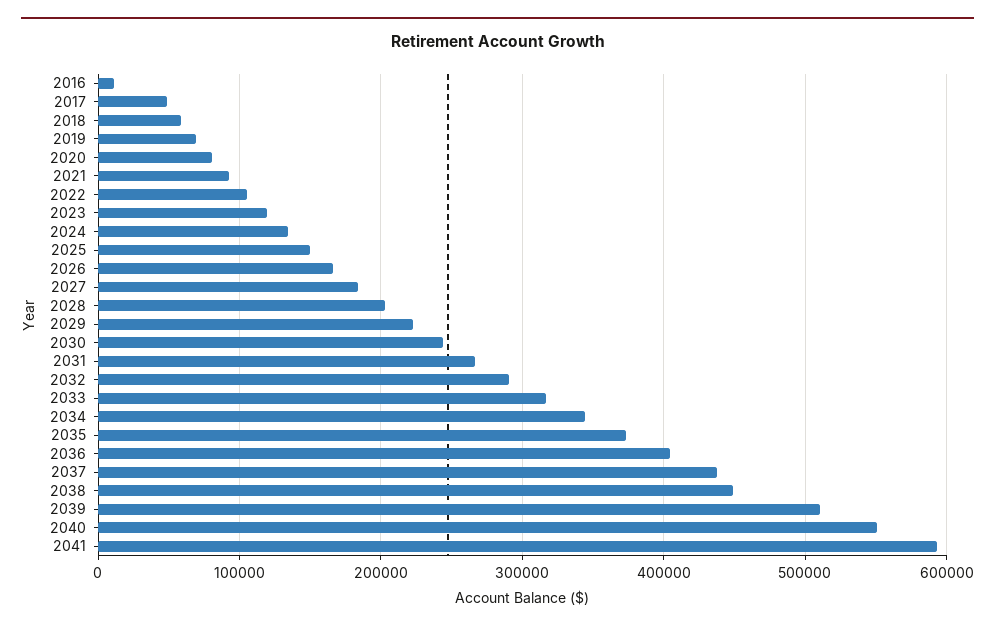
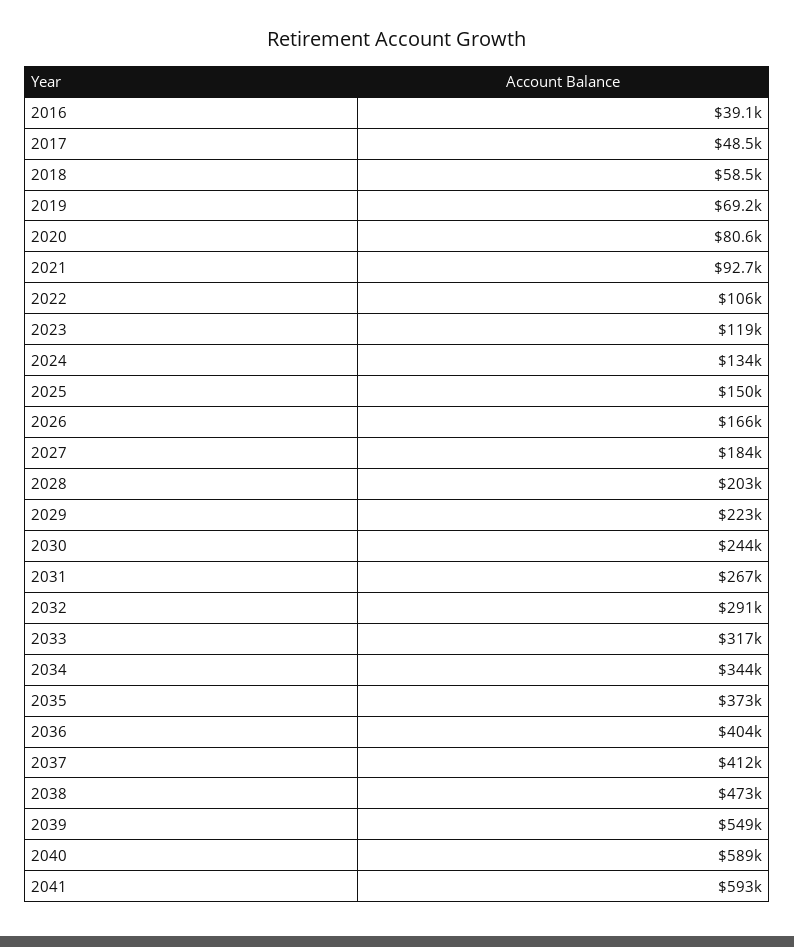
  {
-   "2016": 10000,
+   "2016": 39100,
    "2017": 48500,
    "2018": 58500,
    "2019": 69200,
    "2020": 80600,
    "2021": 92700,
    "2022": 106000,
    "2023": 119000,
    "2024": 134000,
    "2025": 150000,
    "2026": 166000,
    "2027": 184000,
    "2028": 203000,
    "2029": 223000,
    "2030": 244000,
    "2031": 267000,
    "2032": 291000,
    "2033": 317000,
    "2034": 344000,
    "2035": 373000,
    "2036": 404000,
-   "2037": 440000,
+   "2037": 412000,
-   "2038": 450000,
+   "2038": 473000,
-   "2039": 510000,
+   "2039": 549000,
-   "2040": 550000,
+   "2040": 589000,
    "2041": 593000
  }

